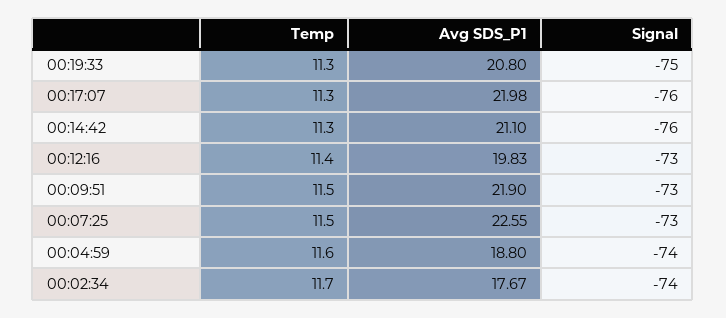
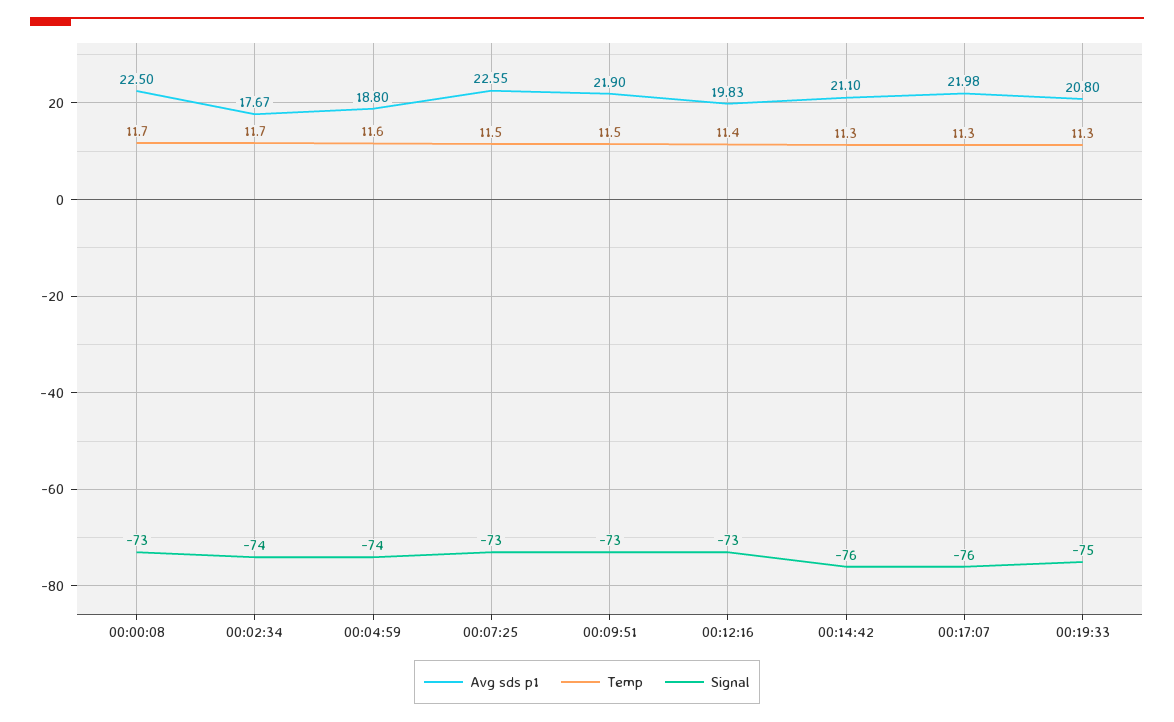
  {
    "Temp": {
      "00:19:33": 11.3,
      "00:17:07": 11.3,
      "00:14:42": 11.3,
      "00:12:16": 11.4,
      "00:09:51": 11.5,
      "00:07:25": 11.5,
      "00:04:59": 11.6,
-     "00:02:34": 11.7
+     "00:02:34": 11.7,
+     "00:00:08": 11.7
    },
    "Avg SDS_P1": {
      "00:19:33": 20.8,
      "00:17:07": 21.98,
      "00:14:42": 21.1,
      "00:12:16": 19.83,
      "00:09:51": 21.9,
      "00:07:25": 22.55,
      "00:04:59": 18.8,
-     "00:02:34": 17.67
+     "00:02:34": 17.67,
+     "00:00:08": 22.5
    },
    "Signal": {
      "00:19:33": -75,
      "00:17:07": -76,
      "00:14:42": -76,
      "00:12:16": -73,
      "00:09:51": -73,
      "00:07:25": -73,
      "00:04:59": -74,
-     "00:02:34": -74
+     "00:02:34": -74,
+     "00:00:08": -73
    }
  }

